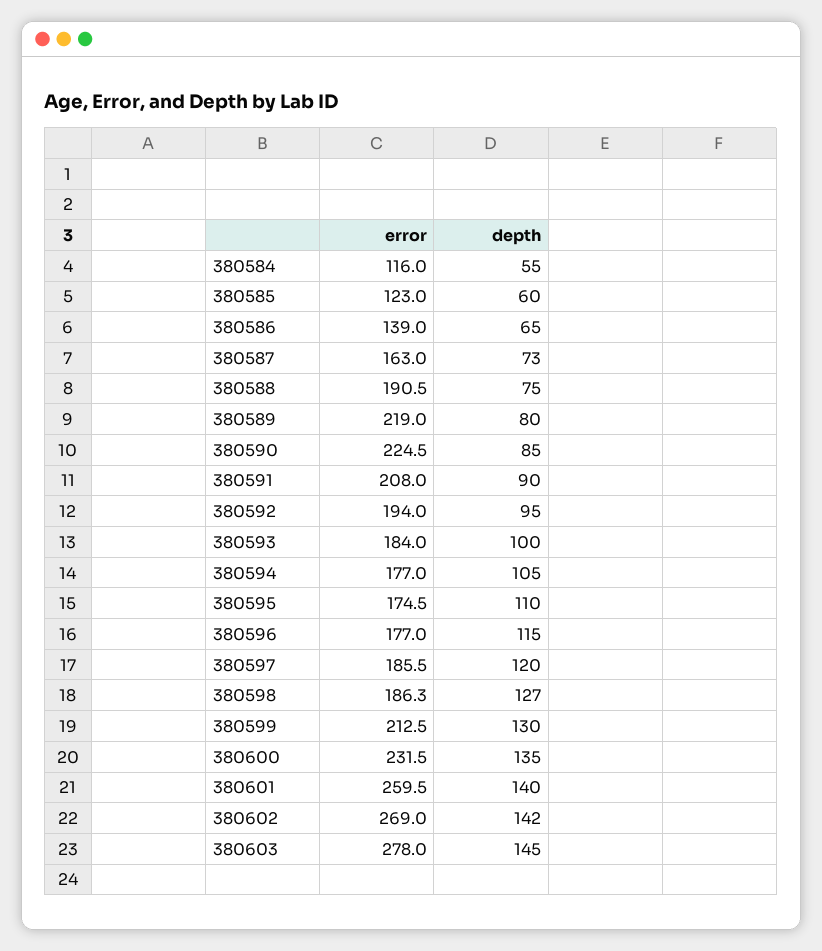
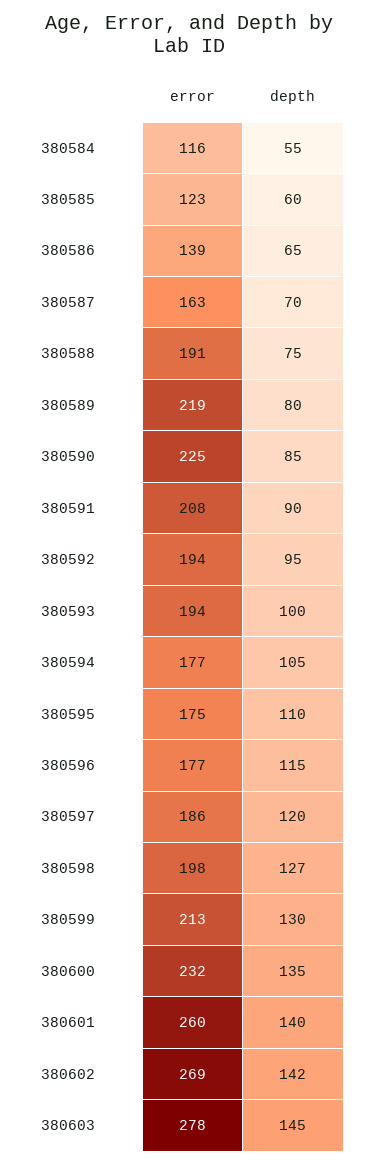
  {
    "error": {
      "380584": 116,
      "380585": 123,
      "380586": 139,
      "380587": 163,
      "380588": 190.5,
      "380589": 219,
      "380590": 224.5,
      "380591": 208,
      "380592": 194,
-     "380593": 184,
+     "380593": 194,
      "380594": 177,
      "380595": 174.5,
      "380596": 177,
      "380597": 185.5,
-     "380598": 186.3,
+     "380598": 198,
      "380599": 212.5,
      "380600": 231.5,
      "380601": 259.5,
      "380602": 269,
      "380603": 278
    },
    "depth": {
      "380584": 55,
      "380585": 60,
      "380586": 65,
-     "380587": 73,
+     "380587": 70,
      "380588": 75,
      "380589": 80,
      "380590": 85,
      "380591": 90,
      "380592": 95,
      "380593": 100,
      "380594": 105,
      "380595": 110,
      "380596": 115,
      "380597": 120,
      "380598": 127,
      "380599": 130,
      "380600": 135,
      "380601": 140,
      "380602": 142,
      "380603": 145
    }
  }

